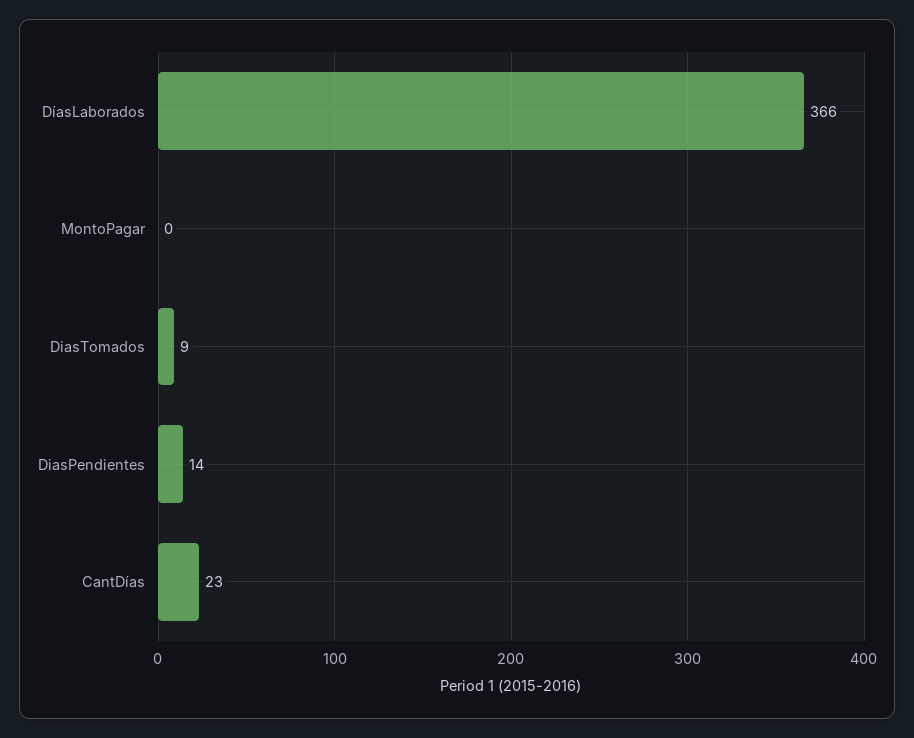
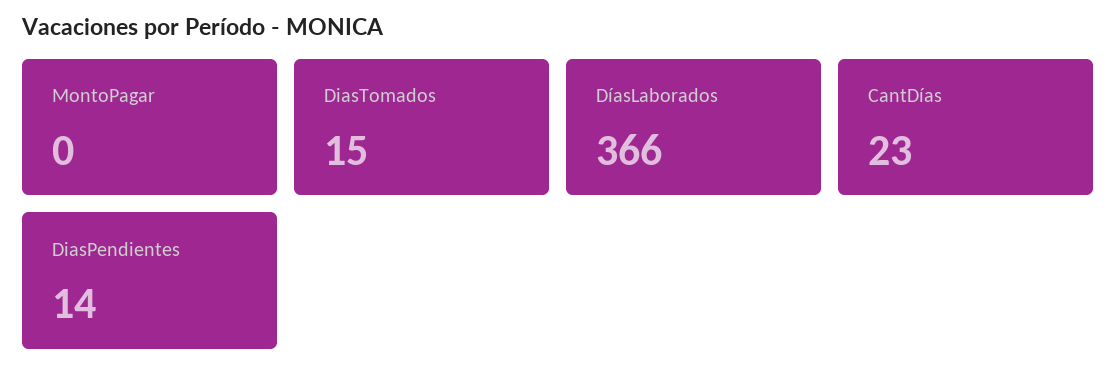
  {
    "DíasLaborados": 366,
    "MontoPagar": 0,
-   "DiasTomados": 9,
+   "DiasTomados": 15,
    "DiasPendientes": 14,
    "CantDías": 23
  }

